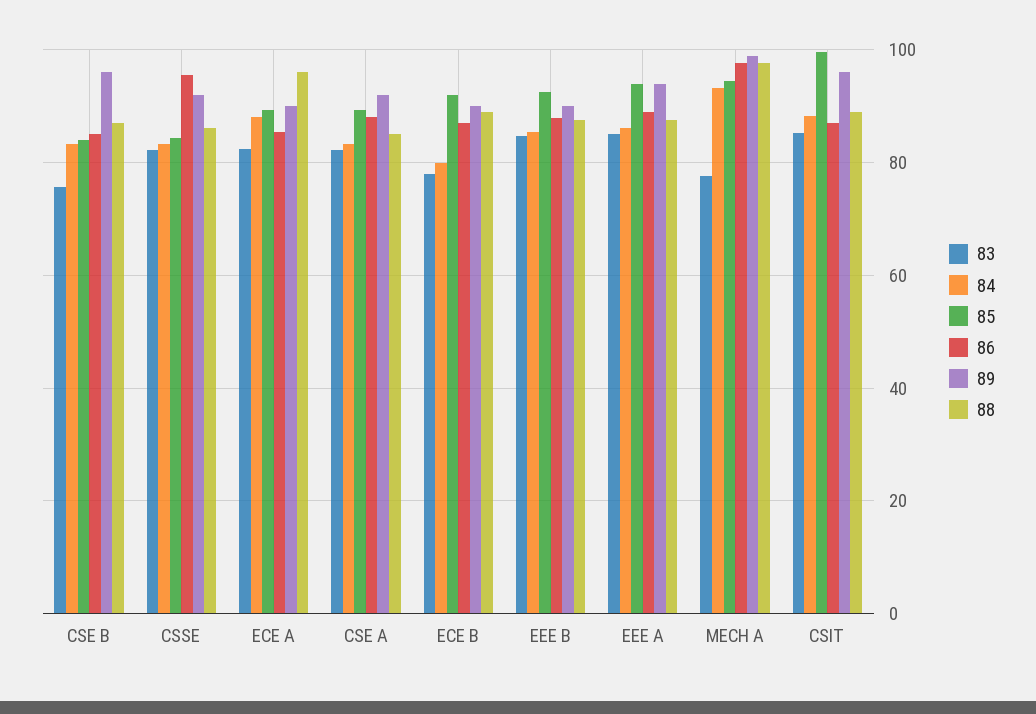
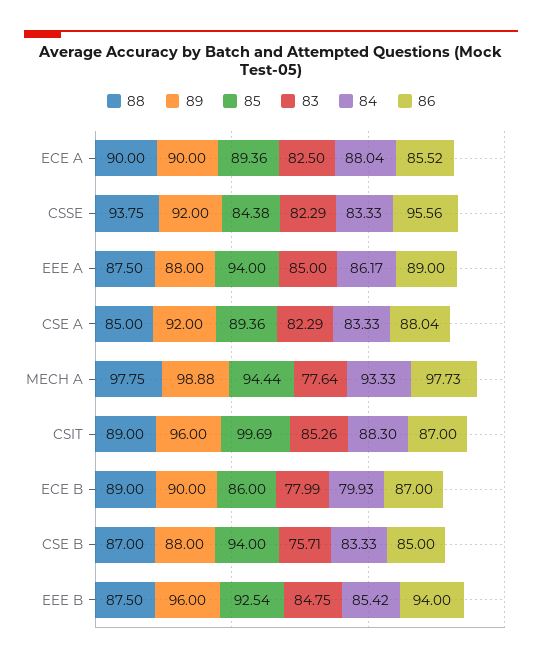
  {
    "83": {
      "CSE B": 75.71,
      "CSSE": 82.29,
      "ECE A": 82.5,
      "CSE A": 82.29,
      "ECE B": 77.99,
      "EEE B": 84.75,
      "EEE A": 85,
      "MECH A": 77.64,
      "CSIT": 85.26
    },
    "84": {
      "CSE B": 83.33,
      "CSSE": 83.33,
      "ECE A": 88.04,
      "CSE A": 83.33,
      "ECE B": 79.93,
      "EEE B": 85.42,
      "EEE A": 86.17,
      "MECH A": 93.33,
      "CSIT": 88.3
    },
    "85": {
-     "CSE B": 84,
+     "CSE B": 94,
      "CSSE": 84.38,
      "ECE A": 89.36,
      "CSE A": 89.36,
-     "ECE B": 92,
+     "ECE B": 86,
      "EEE B": 92.54,
      "EEE A": 94,
      "MECH A": 94.44,
      "CSIT": 99.69
    },
    "86": {
      "CSE B": 85,
      "CSSE": 95.56,
      "ECE A": 85.52,
      "CSE A": 88.04,
      "ECE B": 87,
-     "EEE B": 88,
+     "EEE B": 94,
      "EEE A": 89,
      "MECH A": 97.73,
      "CSIT": 87
    },
    "89": {
-     "CSE B": 96,
+     "CSE B": 88,
      "CSSE": 92,
      "ECE A": 90,
      "CSE A": 92,
      "ECE B": 90,
-     "EEE B": 90,
+     "EEE B": 96,
-     "EEE A": 94,
+     "EEE A": 88,
      "MECH A": 98.88,
      "CSIT": 96
    },
    "88": {
      "CSE B": 87,
-     "CSSE": 86,
+     "CSSE": 93.75,
-     "ECE A": 96,
+     "ECE A": 90,
      "CSE A": 85,
      "ECE B": 89,
      "EEE B": 87.5,
      "EEE A": 87.5,
      "MECH A": 97.75,
      "CSIT": 89
    }
  }

